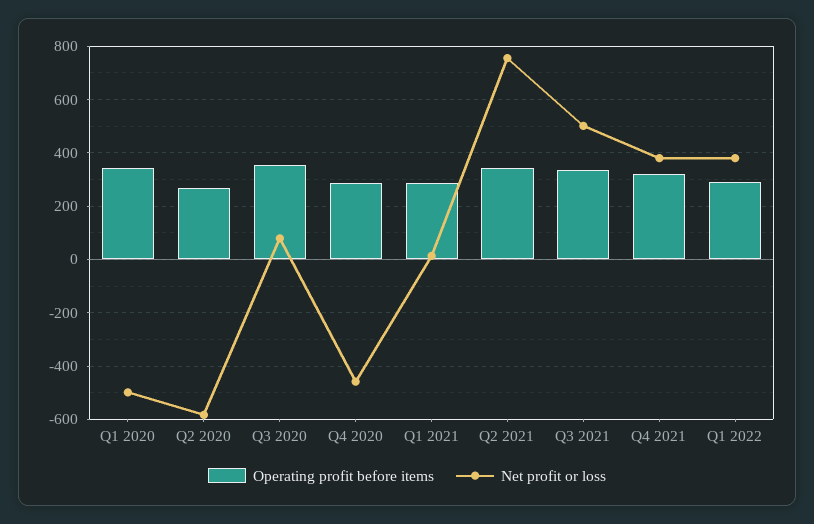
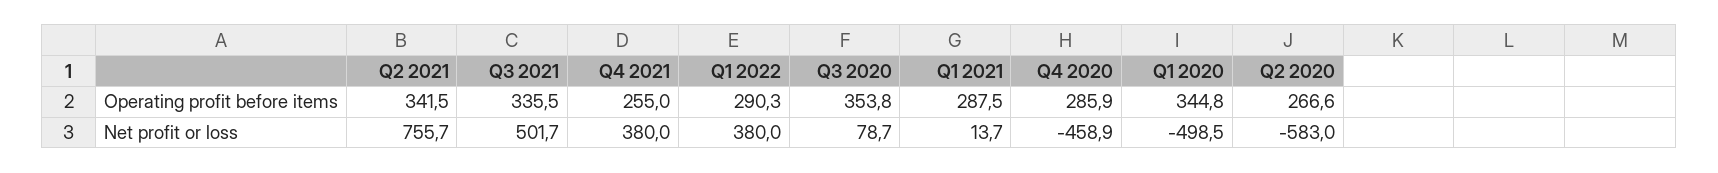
  {
    "Operating profit before items": {
      "Q1 2020": 344.8,
      "Q2 2020": 266.6,
      "Q3 2020": 353.8,
      "Q4 2020": 285.9,
      "Q1 2021": 287.5,
      "Q2 2021": 341.5,
      "Q3 2021": 335.5,
-     "Q4 2021": 325,
+     "Q4 2021": 255,
      "Q1 2022": 290.3
    },
    "Net profit or loss": {
      "Q1 2020": -498.5,
      "Q2 2020": -583,
      "Q3 2020": 78.7,
      "Q4 2020": -458.9,
      "Q1 2021": 13.7,
      "Q2 2021": 755.7,
      "Q3 2021": 501.7,
      "Q4 2021": 380,
      "Q1 2022": 380
    }
  }

